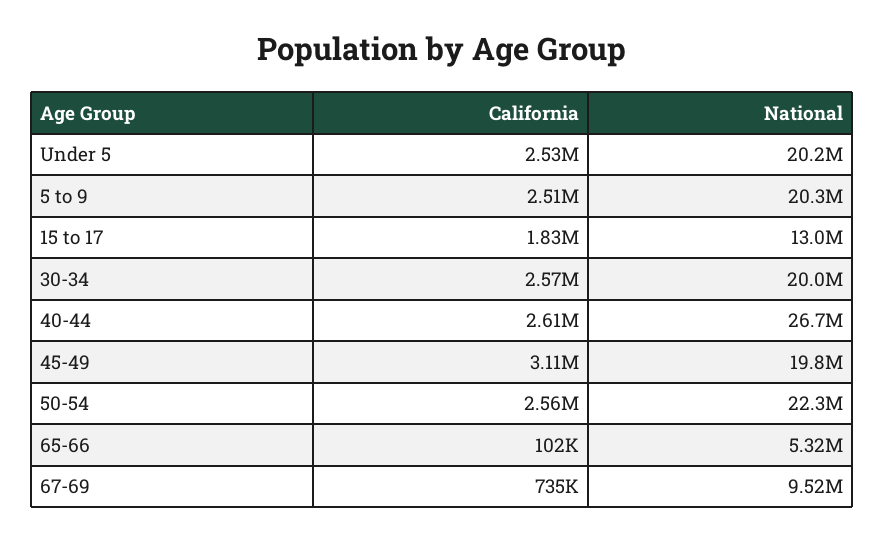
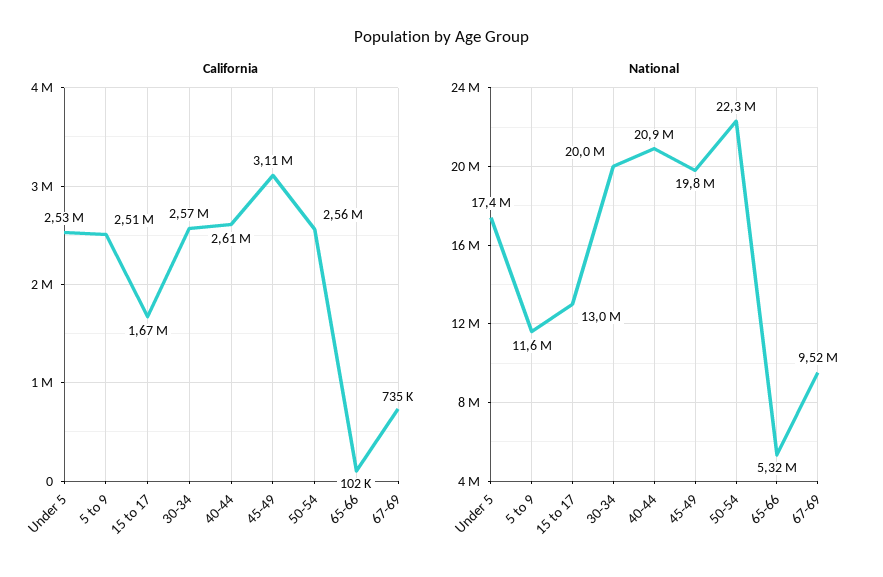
  {
    "California": {
      "Under 5": 2530000,
      "5 to 9": 2510000,
-     "15 to 17": 1830000,
+     "15 to 17": 1670000,
      "30-34": 2570000,
      "40-44": 2610000,
      "45-49": 3110000,
      "50-54": 2560000,
      "65-66": 102000,
      "67-69": 735000
    },
    "National": {
-     "Under 5": 20200000,
+     "Under 5": 17400000,
-     "5 to 9": 20300000,
+     "5 to 9": 11600000,
      "15 to 17": 13000000,
      "30-34": 20000000,
-     "40-44": 26700000,
+     "40-44": 20900000,
      "45-49": 19800000,
      "50-54": 22300000,
      "65-66": 5320000,
      "67-69": 9520000
    }
  }

